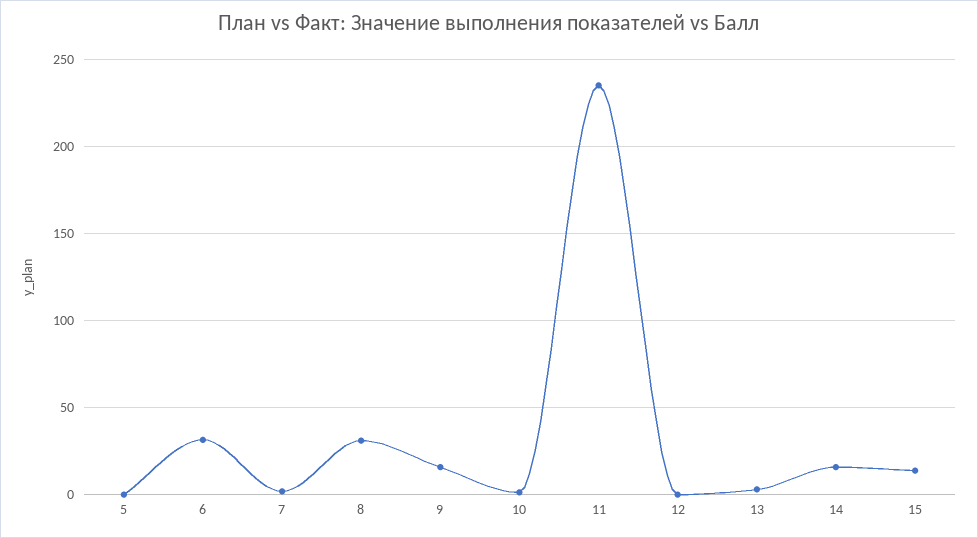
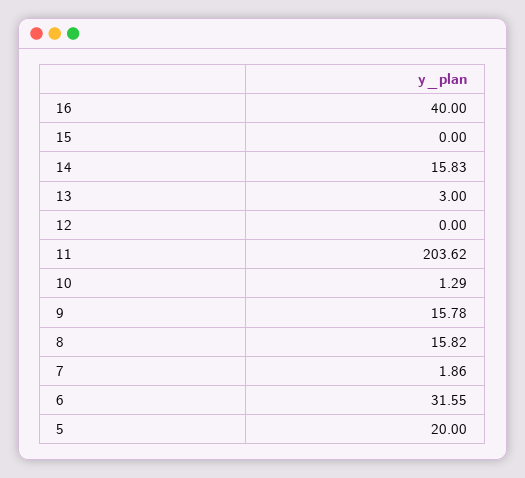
  {
-   "5": 0,
+   "5": 20,
    "6": 31.55,
    "7": 1.86,
-   "8": 30,
+   "8": 15.82,
    "9": 15.78,
    "10": 1.29,
-   "11": 235,
+   "11": 203.62,
    "12": 0,
    "13": 3,
    "14": 15.83,
-   "15": 15
+   "15": 0,
+   "16": 40
  }

